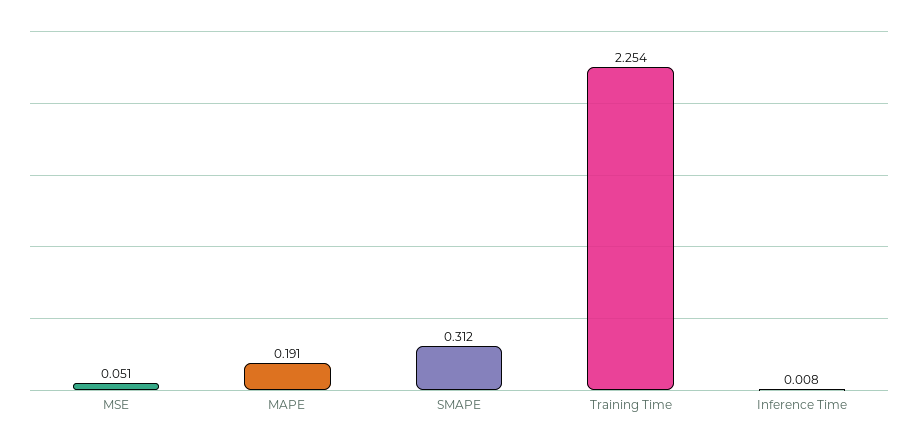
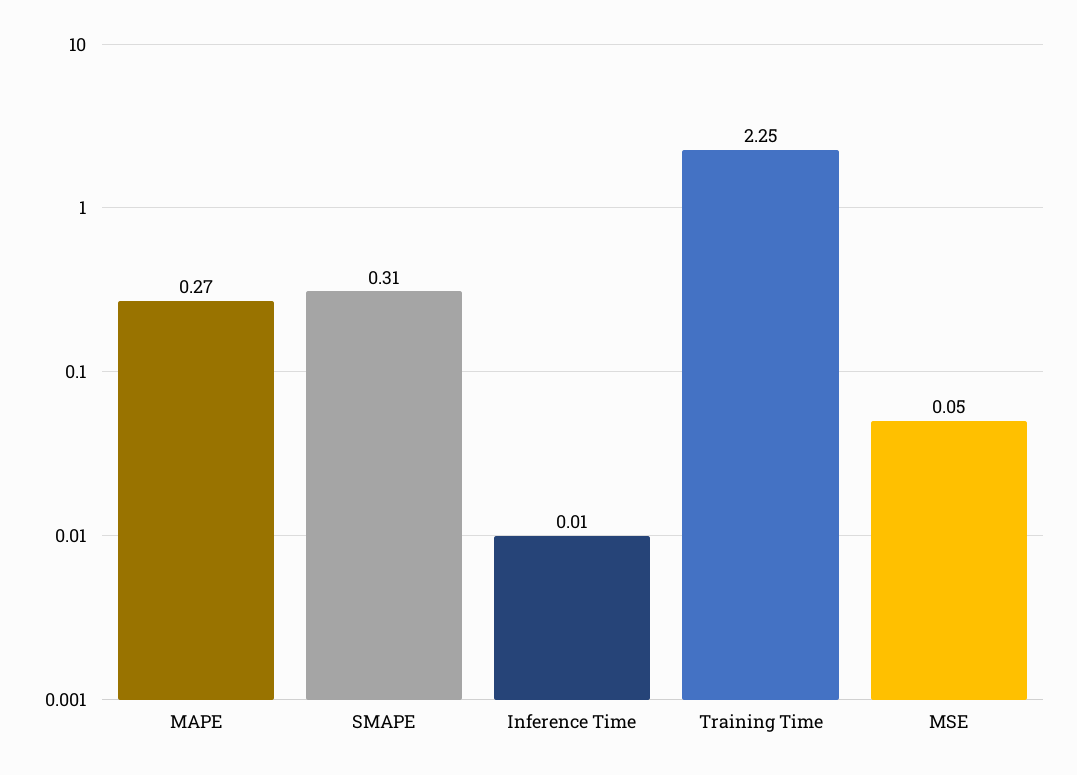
  {
    "MSE": 0.051,
-   "MAPE": 0.191,
+   "MAPE": 0.27,
    "SMAPE": 0.312,
    "Training Time": 2.254,
    "Inference Time": 0.008
  }

